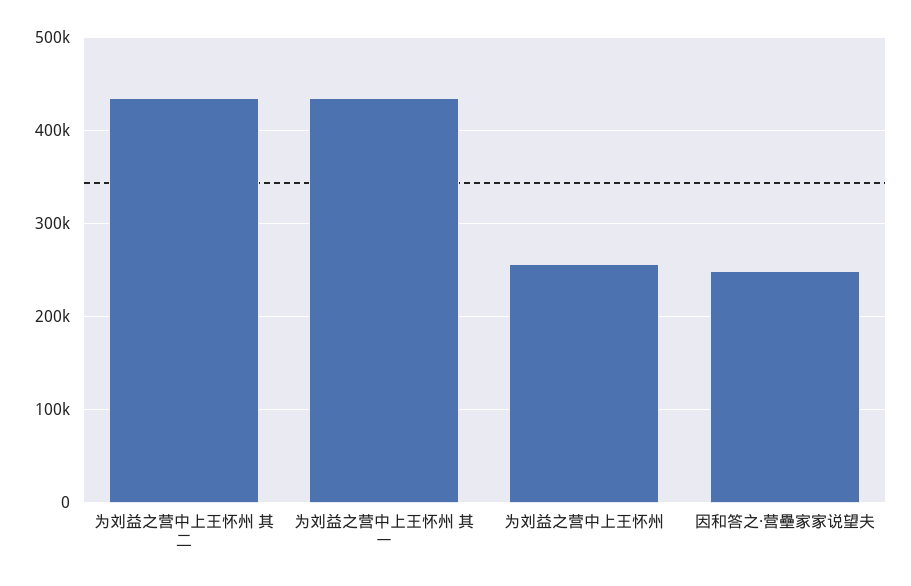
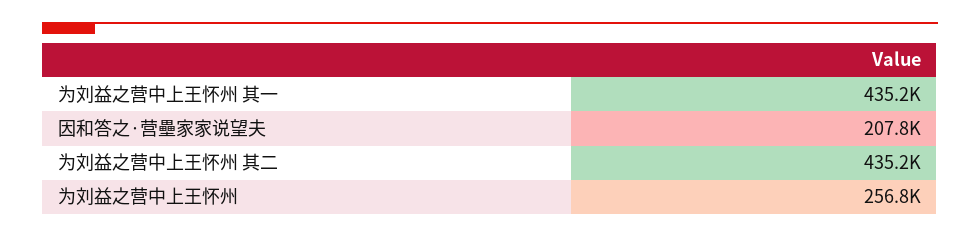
  {
    "为刘益之营中上王怀州 其二": 435200,
    "为刘益之营中上王怀州 其一": 435200,
    "为刘益之营中上王怀州": 256800,
-   "因和答之·营壘家家说望夫": 250000
+   "因和答之·营壘家家说望夫": 207800
  }

